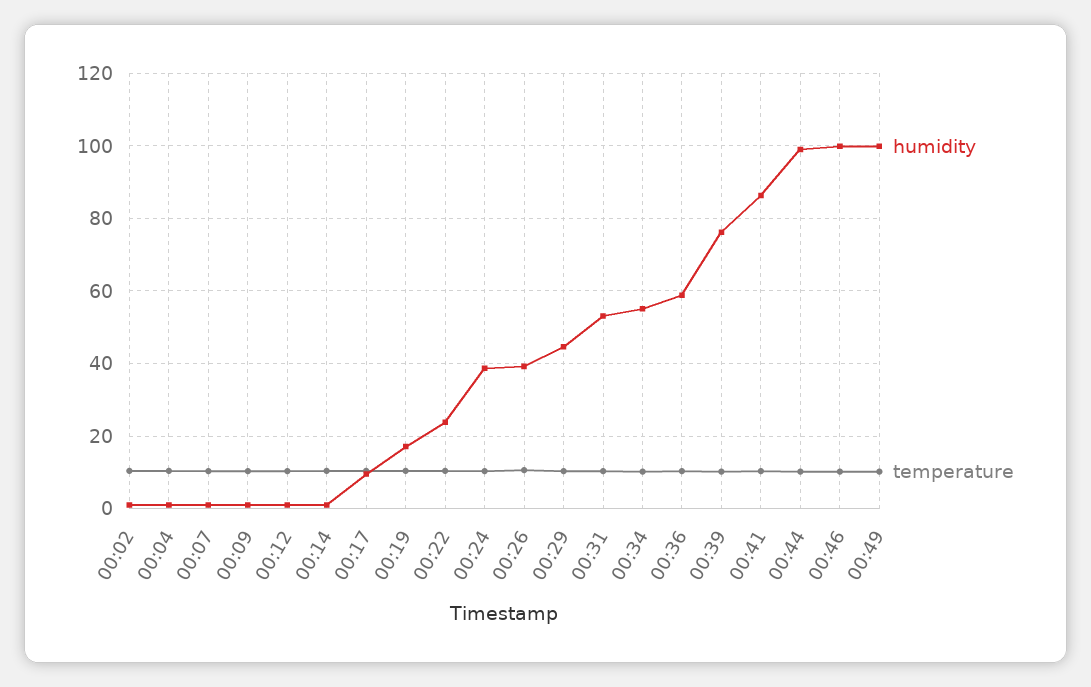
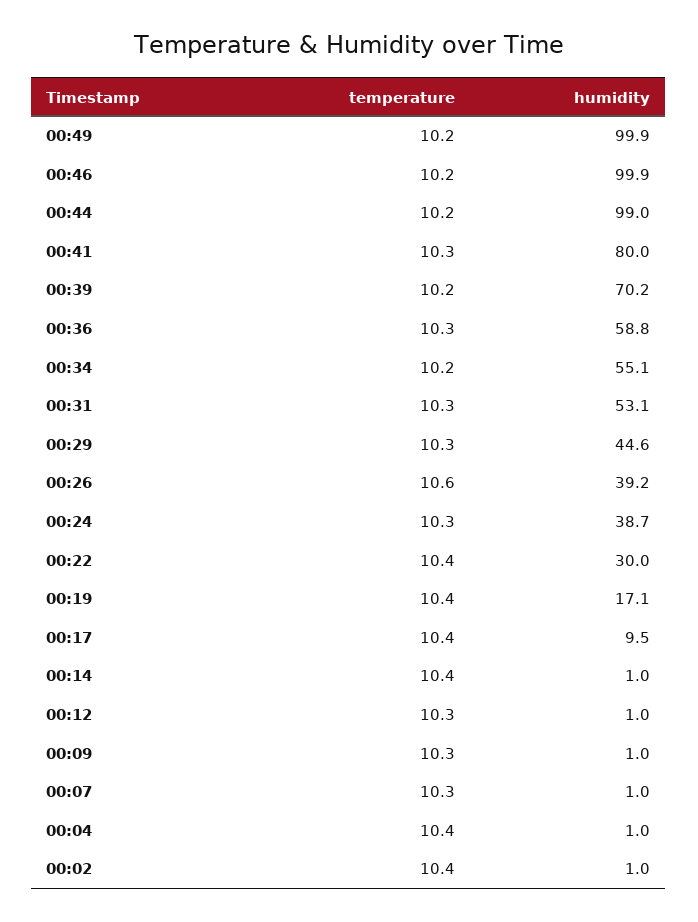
  {
    "humidity": {
      "00:02": 1,
      "00:04": 1,
      "00:07": 1,
      "00:09": 1,
      "00:12": 1,
      "00:14": 1,
      "00:17": 9.5,
      "00:19": 17.1,
-     "00:22": 24,
+     "00:22": 30,
      "00:24": 38.7,
      "00:26": 39.2,
      "00:29": 44.6,
      "00:31": 53.1,
      "00:34": 55.1,
      "00:36": 58.8,
-     "00:39": 76,
+     "00:39": 70.2,
-     "00:41": 86,
+     "00:41": 80,
      "00:44": 99,
      "00:46": 99.9,
      "00:49": 99.9
    },
    "temperature": {
      "00:02": 10.4,
      "00:04": 10.4,
      "00:07": 10.3,
      "00:09": 10.3,
      "00:12": 10.3,
      "00:14": 10.4,
      "00:17": 10.4,
      "00:19": 10.4,
      "00:22": 10.4,
      "00:24": 10.3,
      "00:26": 10.6,
      "00:29": 10.3,
      "00:31": 10.3,
      "00:34": 10.2,
      "00:36": 10.3,
      "00:39": 10.2,
      "00:41": 10.3,
      "00:44": 10.2,
      "00:46": 10.2,
      "00:49": 10.2
    }
  }

